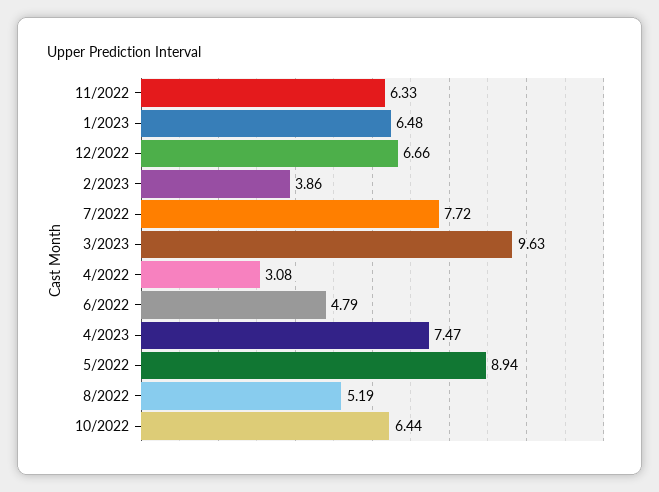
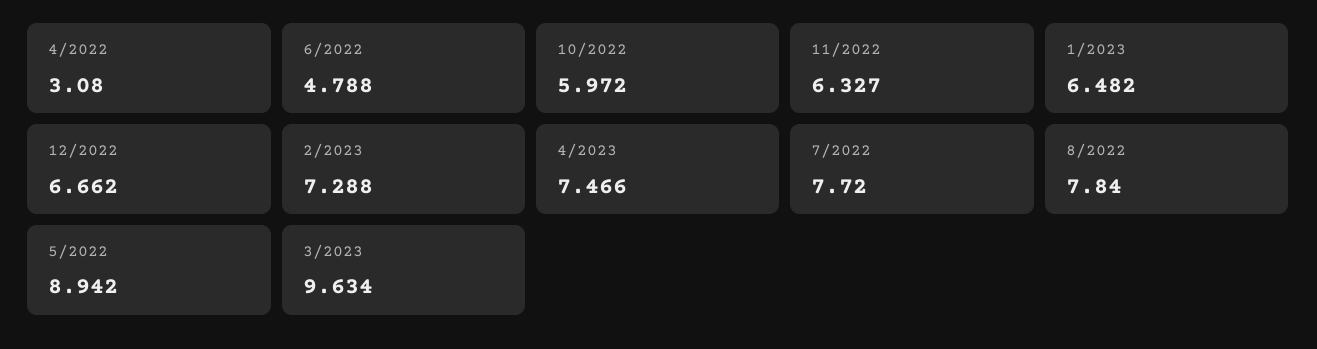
  {
    "11/2022": 6.327,
    "1/2023": 6.482,
    "12/2022": 6.662,
-   "2/2023": 3.86,
+   "2/2023": 7.288,
    "7/2022": 7.72,
    "3/2023": 9.634,
    "4/2022": 3.08,
    "6/2022": 4.788,
    "4/2023": 7.466,
    "5/2022": 8.942,
-   "8/2022": 5.19,
+   "8/2022": 7.84,
-   "10/2022": 6.44
+   "10/2022": 5.972
  }

